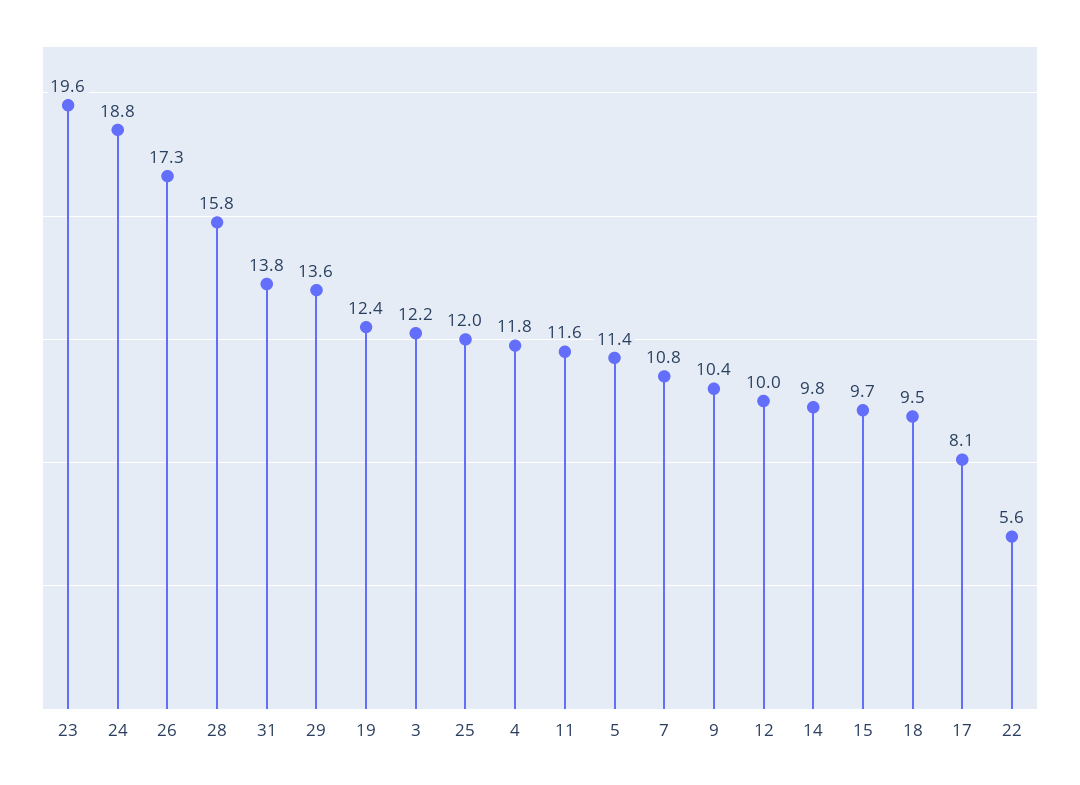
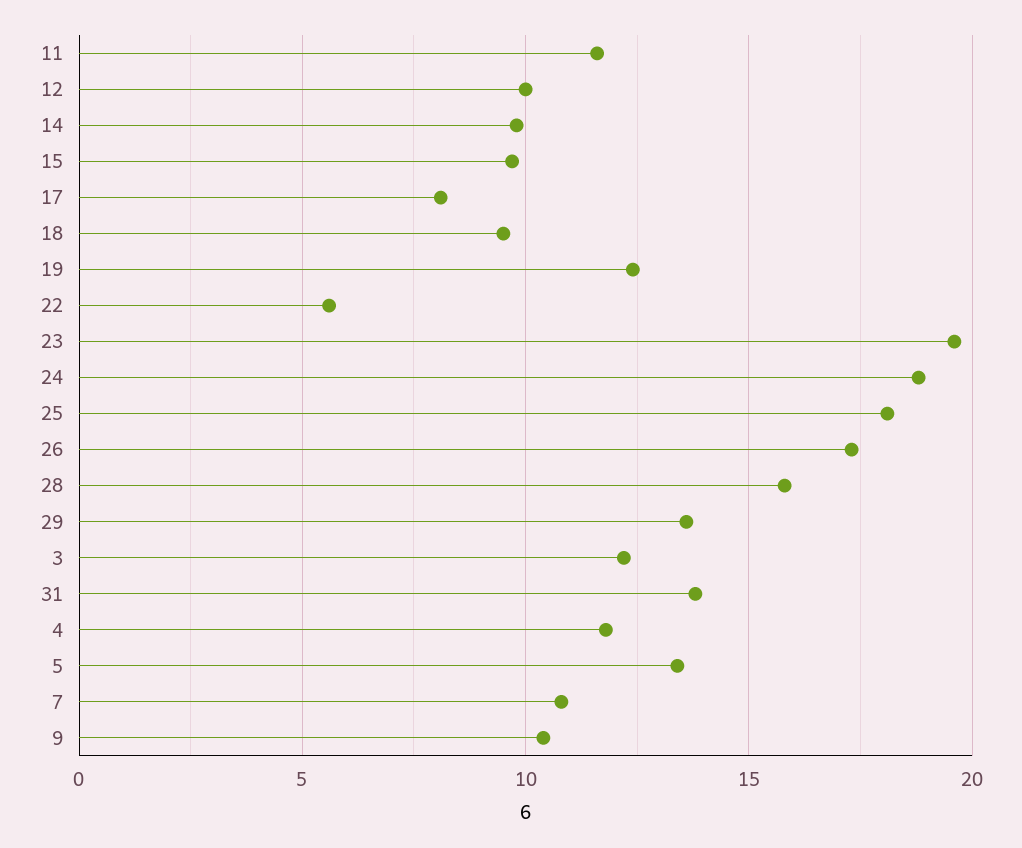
  {
    "23": 19.6,
    "24": 18.8,
    "26": 17.3,
    "28": 15.8,
    "31": 13.8,
    "29": 13.6,
    "19": 12.4,
    "3": 12.2,
-   "25": 12,
+   "25": 18,
    "4": 11.8,
    "11": 11.6,
-   "5": 11.4,
+   "5": 13.5,
    "7": 10.8,
    "9": 10.4,
    "12": 10,
    "14": 9.8,
    "15": 9.7,
    "18": 9.5,
    "17": 8.1,
    "22": 5.6
  }

